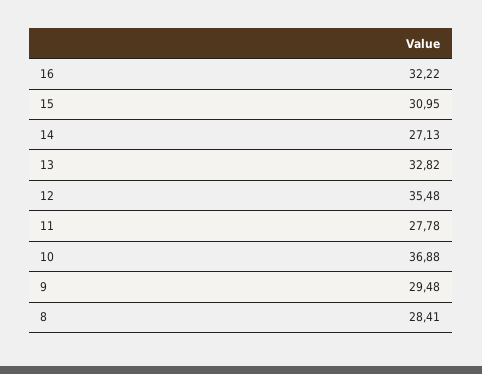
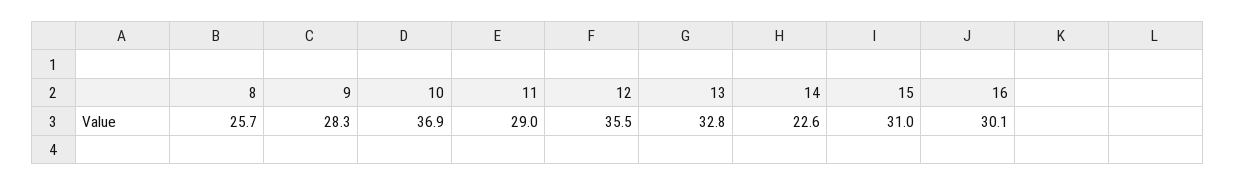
  {
-   "16": 32.22,
+   "16": 30.1,
    "15": 30.95,
-   "14": 27.13,
+   "14": 22.6,
    "13": 32.82,
    "12": 35.48,
-   "11": 27.78,
+   "11": 29,
    "10": 36.88,
-   "9": 29.48,
+   "9": 28.3,
-   "8": 28.41
+   "8": 25.7
  }

